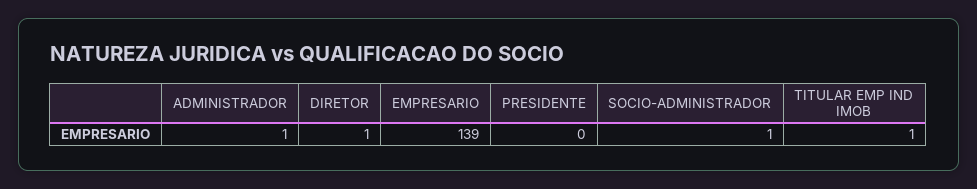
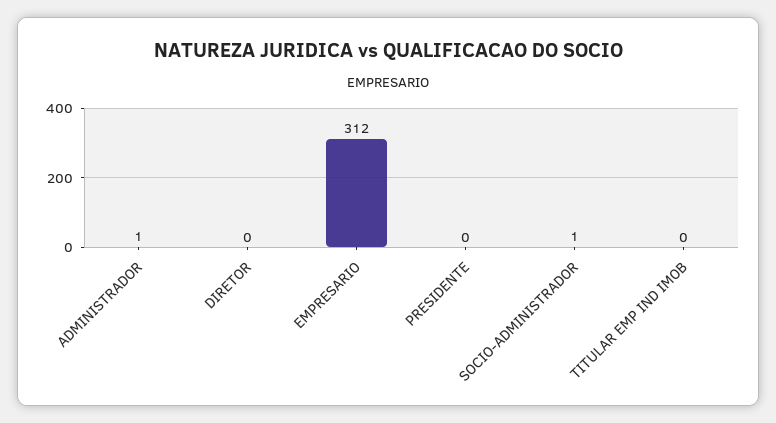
  {
    "ADMINISTRADOR": 1,
-   "DIRETOR": 1,
+   "DIRETOR": 0,
-   "EMPRESARIO": 139,
+   "EMPRESARIO": 312,
    "PRESIDENTE": 0,
    "SOCIO-ADMINISTRADOR": 1,
-   "TITULAR EMP IND IMOB": 1
+   "TITULAR EMP IND IMOB": 0
  }

